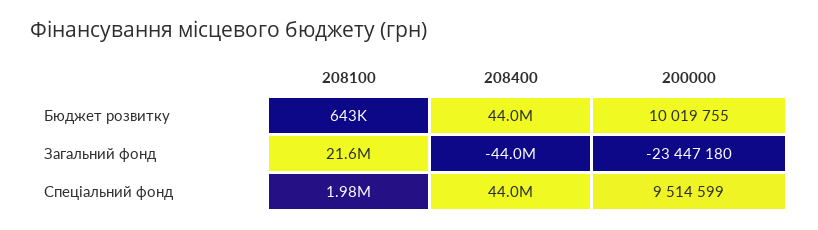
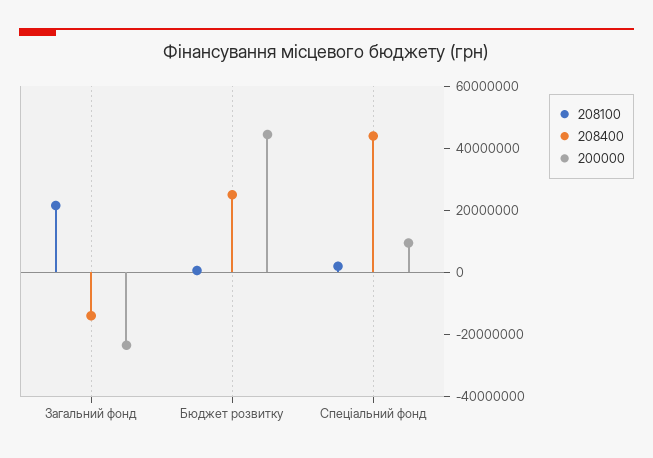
  {
    "208100": {
      "Бюджет розвитку": 643000,
      "Загальний фонд": 21600000,
      "Спеціальний фонд": 1980000
    },
    "208400": {
-     "Бюджет розвитку": 44000000,
+     "Бюджет розвитку": 25000000,
-     "Загальний фонд": -44000000,
+     "Загальний фонд": -15000000,
      "Спеціальний фонд": 44000000
    },
    "200000": {
-     "Бюджет розвитку": 10019755,
+     "Бюджет розвитку": 45000000,
      "Загальний фонд": -23447180,
      "Спеціальний фонд": 9514599
    }
  }

